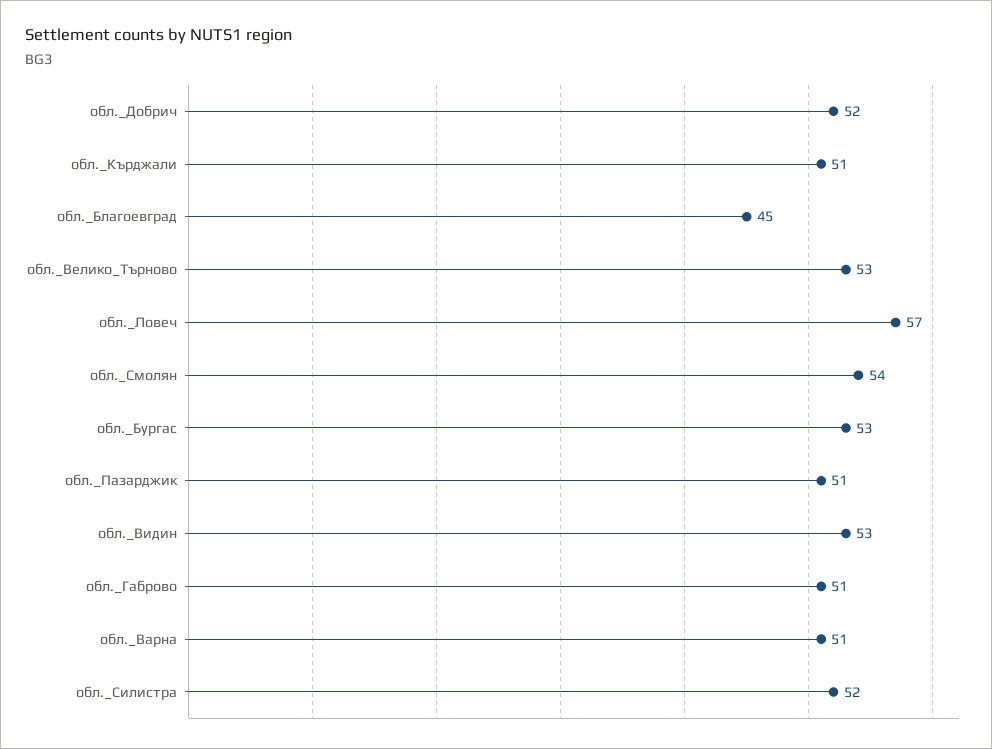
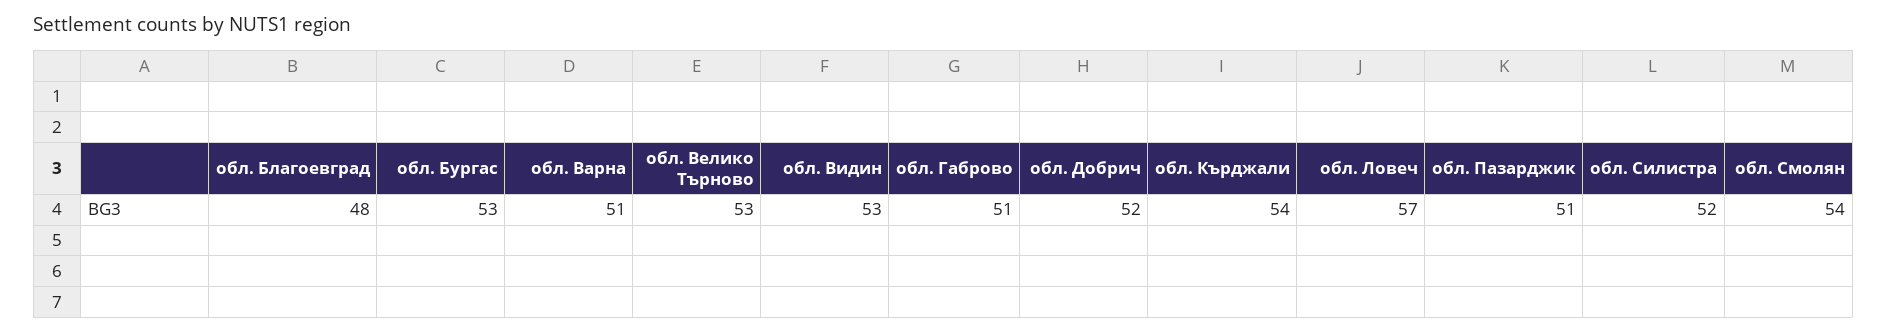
  {
    "обл._Добрич": 52,
-   "обл._Кърджали": 51,
+   "обл._Кърджали": 54,
-   "обл._Благоевград": 45,
+   "обл._Благоевград": 48,
    "обл._Велико_Търново": 53,
    "обл._Ловеч": 57,
    "обл._Смолян": 54,
    "обл._Бургас": 53,
    "обл._Пазарджик": 51,
    "обл._Видин": 53,
    "обл._Габрово": 51,
    "обл._Варна": 51,
    "обл._Силистра": 52
  }

